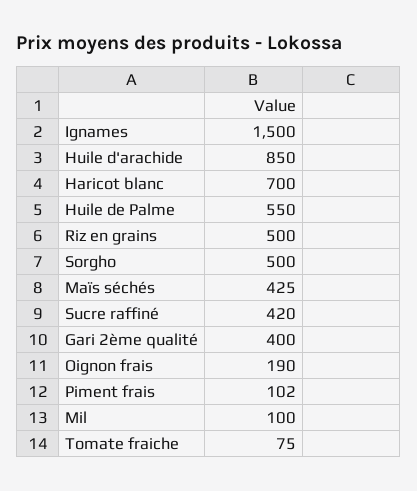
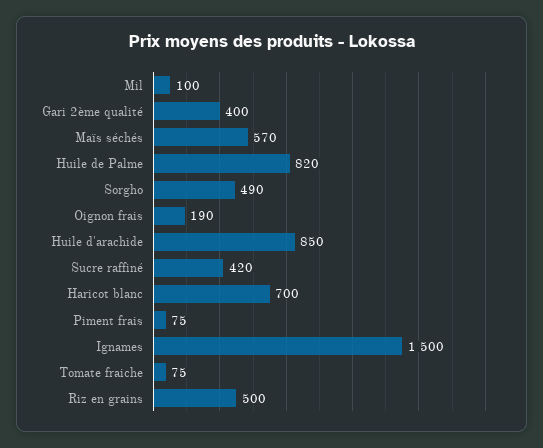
  {
    "Ignames": 1500,
    "Huile d'arachide": 850,
    "Haricot blanc": 700,
-   "Huile de Palme": 550,
+   "Huile de Palme": 820,
    "Riz en grains": 500,
-   "Sorgho": 500,
+   "Sorgho": 490,
-   "Maïs séchés": 425,
+   "Maïs séchés": 570,
    "Sucre raffiné": 420,
    "Gari 2ème qualité": 400,
    "Oignon frais": 190,
-   "Piment frais": 102,
+   "Piment frais": 75,
    "Mil": 100,
    "Tomate fraiche": 75
  }

